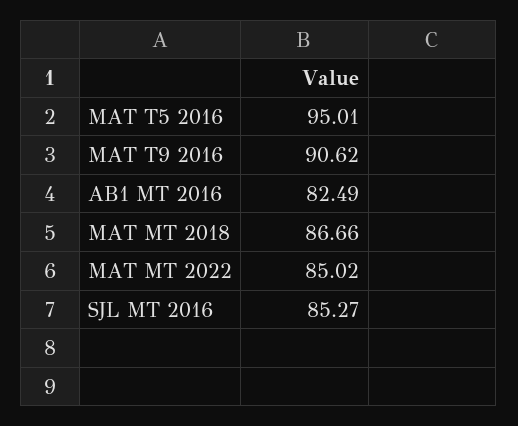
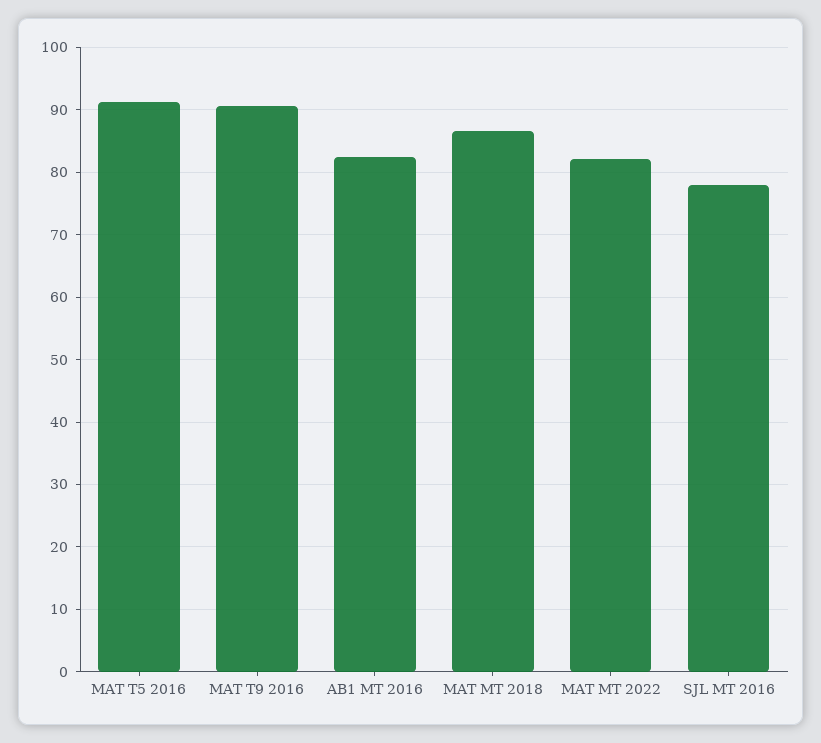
  {
-   "MAT T5 2016": 95.01,
+   "MAT T5 2016": 91,
    "MAT T9 2016": 90.62,
    "AB1 MT 2016": 82.49,
    "MAT MT 2018": 86.66,
-   "MAT MT 2022": 85.02,
+   "MAT MT 2022": 82,
-   "SJL MT 2016": 85.27
+   "SJL MT 2016": 78
  }

